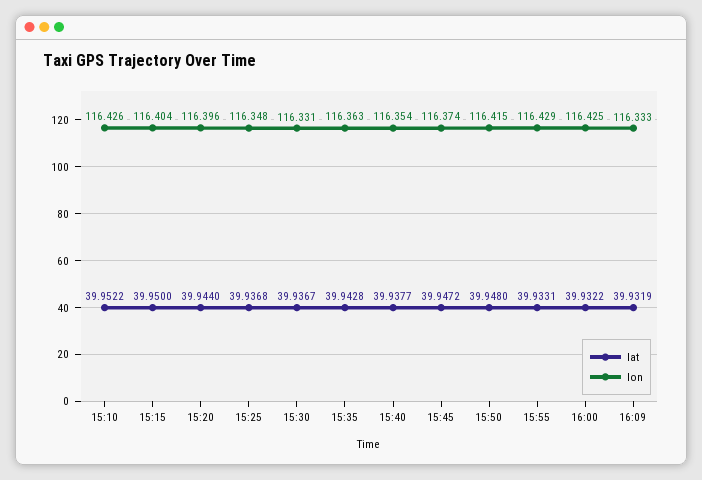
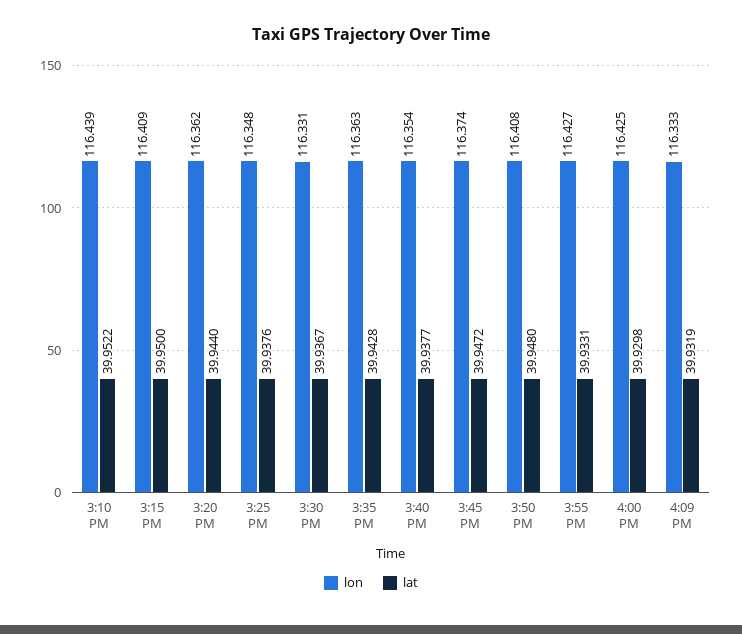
  {
    "lat": {
      "15:10": 39.9522,
      "15:15": 39.95,
      "15:20": 39.944,
-     "15:25": 39.9368,
+     "15:25": 39.9376,
      "15:30": 39.9367,
      "15:35": 39.9428,
      "15:40": 39.9377,
      "15:45": 39.9472,
      "15:50": 39.948,
      "15:55": 39.9331,
-     "16:00": 39.9322,
+     "16:00": 39.9298,
      "16:09": 39.9319
    },
    "lon": {
-     "15:10": 116.426,
+     "15:10": 116.439,
-     "15:15": 116.404,
+     "15:15": 116.409,
-     "15:20": 116.396,
+     "15:20": 116.362,
      "15:25": 116.348,
      "15:30": 116.331,
      "15:35": 116.363,
      "15:40": 116.354,
      "15:45": 116.374,
-     "15:50": 116.415,
+     "15:50": 116.408,
-     "15:55": 116.429,
+     "15:55": 116.427,
      "16:00": 116.425,
      "16:09": 116.333
    }
  }

